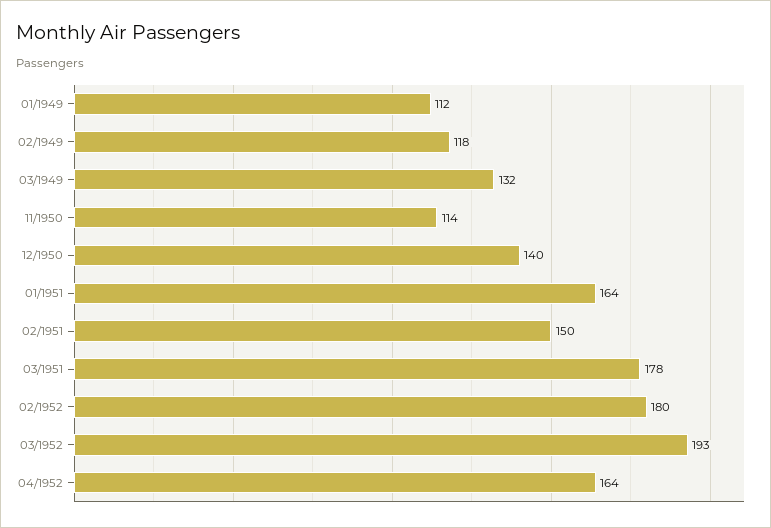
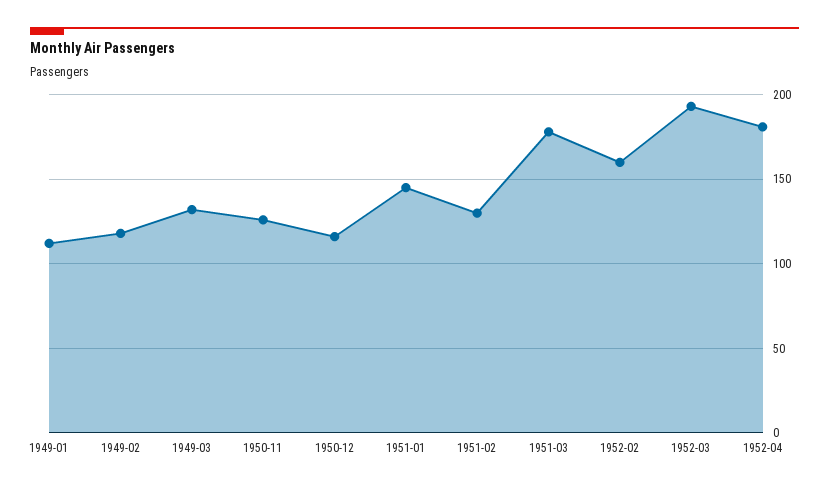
  {
    "01/1949": 112,
    "02/1949": 118,
    "03/1949": 132,
-   "11/1950": 114,
+   "11/1950": 125,
-   "12/1950": 140,
+   "12/1950": 115,
-   "01/1951": 164,
+   "01/1951": 145,
-   "02/1951": 150,
+   "02/1951": 130,
    "03/1951": 178,
-   "02/1952": 180,
+   "02/1952": 160,
    "03/1952": 193,
-   "04/1952": 164
+   "04/1952": 180
  }

